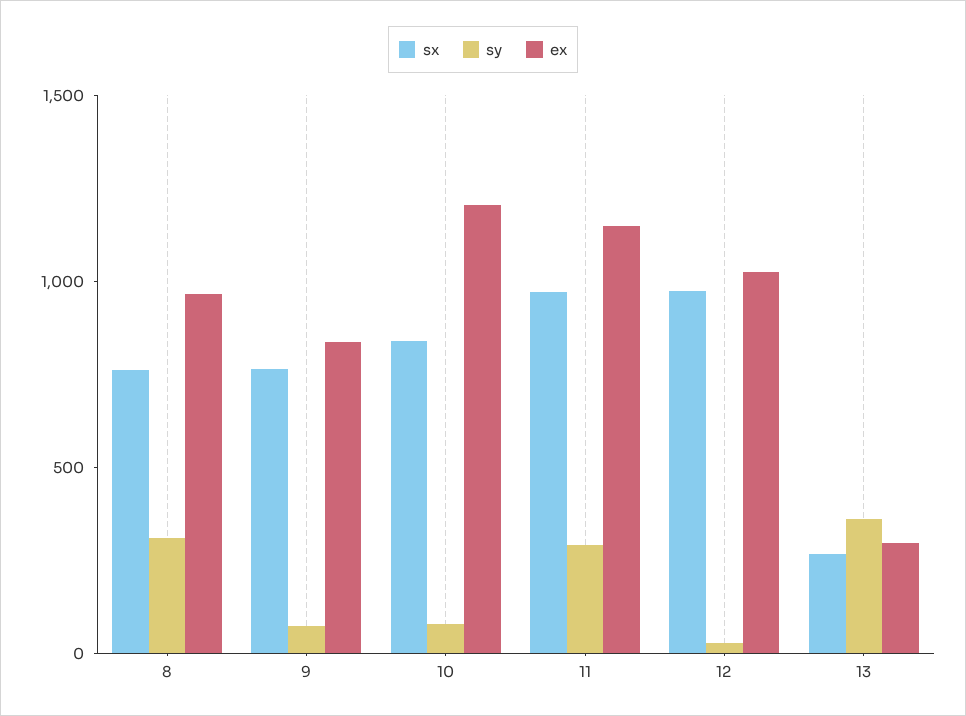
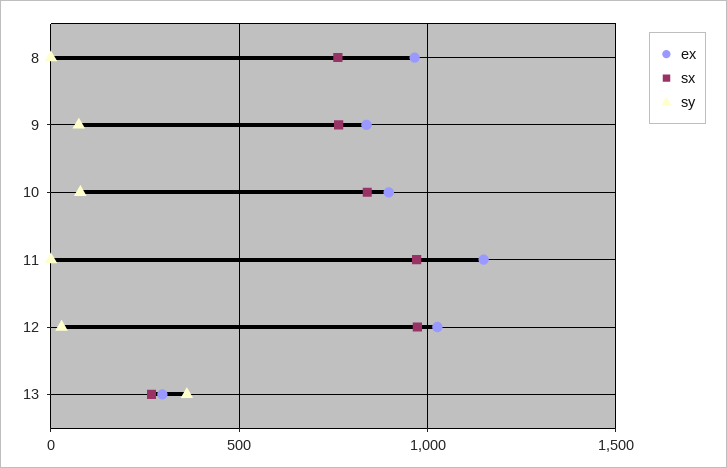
  {
    "sx": {
      "8": 750,
      "9": 750,
      "10": 850,
      "11": 950,
      "12": 950,
      "13": 250
    },
    "sy": {
-     "8": 300,
+     "8": 0,
      "9": 50,
      "10": 100,
-     "11": 300,
+     "11": 0,
      "12": 50,
      "13": 350
    },
    "ex": {
      "8": 950,
      "9": 850,
-     "10": 1200,
+     "10": 900,
      "11": 1150,
      "12": 1050,
      "13": 300
    }
  }

